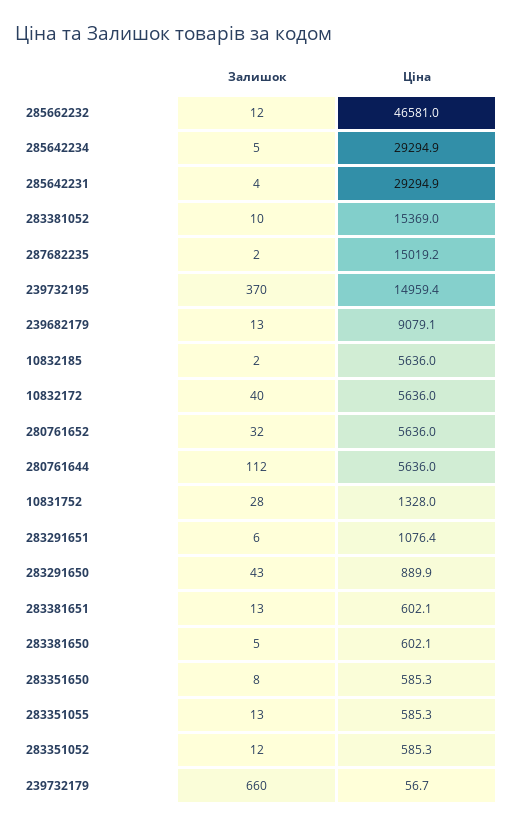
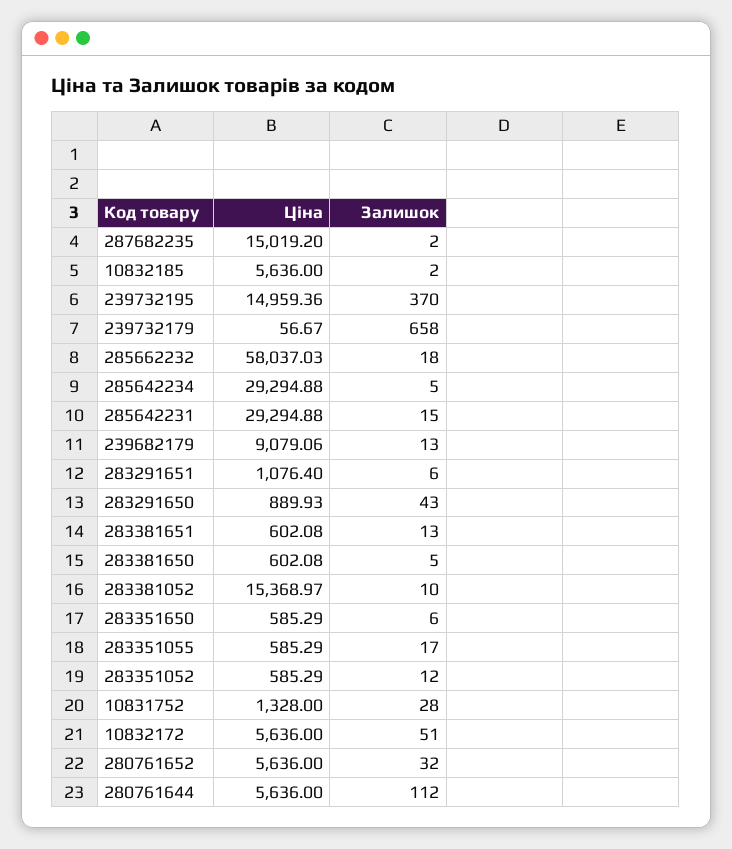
  {
    "Залишок": {
-     "285662232": 12,
+     "285662232": 18,
      "285642234": 5,
-     "285642231": 4,
+     "285642231": 15,
      "283381052": 10,
      "287682235": 2,
      "239732195": 370,
      "239682179": 13,
      "10832185": 2,
-     "10832172": 40,
+     "10832172": 51,
      "280761652": 32,
      "280761644": 112,
      "10831752": 28,
      "283291651": 6,
      "283291650": 43,
      "283381651": 13,
      "283381650": 5,
-     "283351650": 8,
+     "283351650": 6,
-     "283351055": 13,
+     "283351055": 17,
      "283351052": 12,
-     "239732179": 660
+     "239732179": 658
    },
    "Ціна": {
-     "285662232": 46581,
+     "285662232": 58037.03,
      "285642234": 29294.88,
      "285642231": 29294.88,
      "283381052": 15368.97,
      "287682235": 15019.2,
      "239732195": 14959.36,
      "239682179": 9079.06,
      "10832185": 5636,
      "10832172": 5636,
      "280761652": 5636,
      "280761644": 5636,
      "10831752": 1328,
      "283291651": 1076.4,
      "283291650": 889.93,
      "283381651": 602.08,
      "283381650": 602.08,
      "283351650": 585.29,
      "283351055": 585.29,
      "283351052": 585.29,
      "239732179": 56.67
    }
  }

